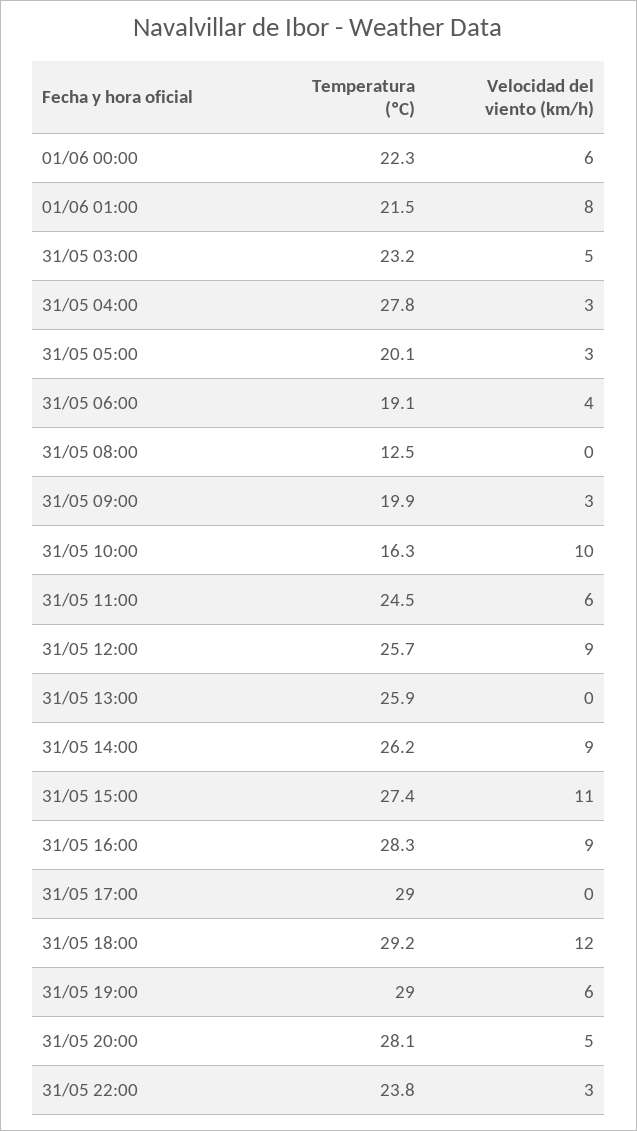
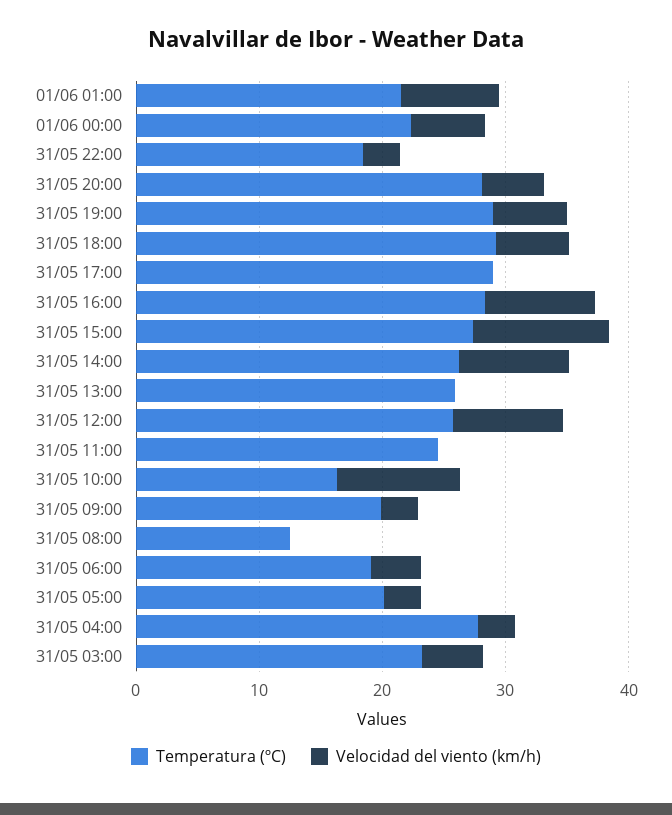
  {
    "Temperatura (ºC)": {
      "01/06 00:00": 22.3,
      "01/06 01:00": 21.5,
      "31/05 03:00": 23.2,
      "31/05 04:00": 27.8,
      "31/05 05:00": 20.1,
      "31/05 06:00": 19.1,
      "31/05 08:00": 12.5,
      "31/05 09:00": 19.9,
      "31/05 10:00": 16.3,
      "31/05 11:00": 24.5,
      "31/05 12:00": 25.7,
      "31/05 13:00": 25.9,
      "31/05 14:00": 26.2,
      "31/05 15:00": 27.4,
      "31/05 16:00": 28.3,
      "31/05 17:00": 29,
      "31/05 18:00": 29.2,
      "31/05 19:00": 29,
      "31/05 20:00": 28.1,
-     "31/05 22:00": 23.8
+     "31/05 22:00": 18
    },
    "Velocidad del viento (km/h)": {
      "01/06 00:00": 6,
      "01/06 01:00": 8,
      "31/05 03:00": 5,
      "31/05 04:00": 3,
      "31/05 05:00": 3,
      "31/05 06:00": 4,
      "31/05 08:00": 0,
      "31/05 09:00": 3,
      "31/05 10:00": 10,
-     "31/05 11:00": 6,
+     "31/05 11:00": 0,
      "31/05 12:00": 9,
      "31/05 13:00": 0,
      "31/05 14:00": 9,
      "31/05 15:00": 11,
      "31/05 16:00": 9,
      "31/05 17:00": 0,
-     "31/05 18:00": 12,
+     "31/05 18:00": 6,
      "31/05 19:00": 6,
      "31/05 20:00": 5,
      "31/05 22:00": 3
    }
  }

